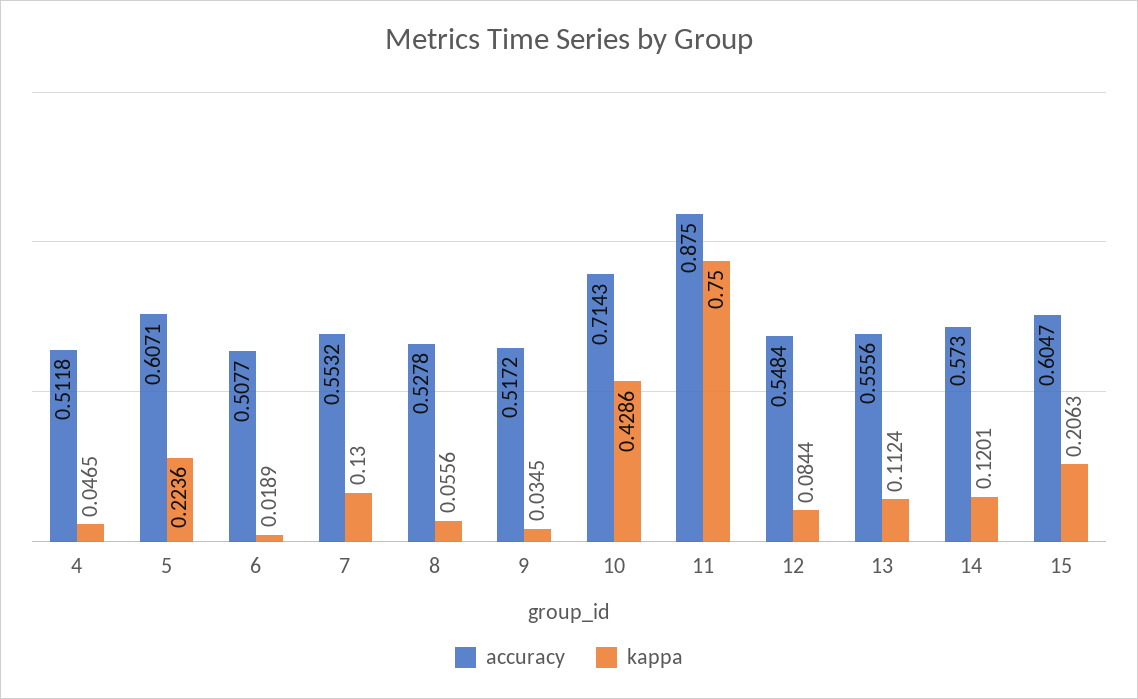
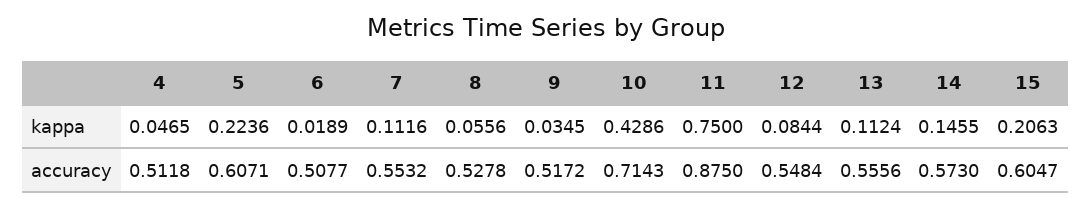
  {
    "accuracy": {
      "4": 0.5118,
      "5": 0.6071,
      "6": 0.5077,
      "7": 0.5532,
      "8": 0.5278,
      "9": 0.5172,
      "10": 0.7143,
      "11": 0.875,
      "12": 0.5484,
      "13": 0.5556,
      "14": 0.573,
      "15": 0.6047
    },
    "kappa": {
      "4": 0.0465,
      "5": 0.2236,
      "6": 0.0189,
-     "7": 0.13,
+     "7": 0.1116,
      "8": 0.0556,
      "9": 0.0345,
      "10": 0.4286,
      "11": 0.75,
      "12": 0.0844,
      "13": 0.1124,
-     "14": 0.1201,
+     "14": 0.1455,
      "15": 0.2063
    }
  }

